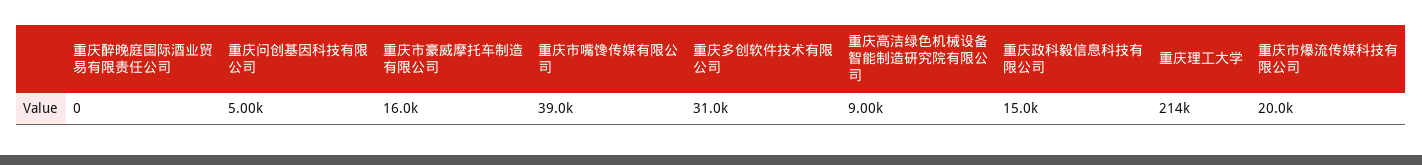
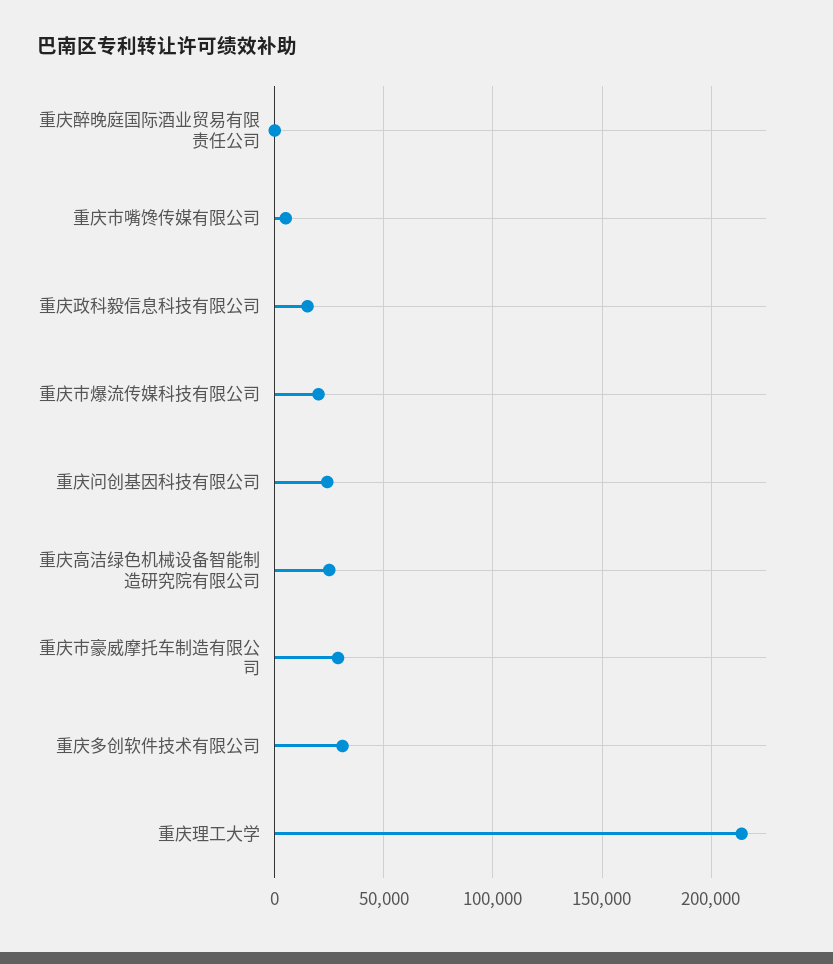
  {
    "重庆醉晚庭国际酒业贸易有限责任公司": 0,
-   "重庆问创基因科技有限公司": 5000,
+   "重庆问创基因科技有限公司": 25000,
-   "重庆市豪威摩托车制造有限公司": 16000,
+   "重庆市豪威摩托车制造有限公司": 30000,
-   "重庆市嘴馋传媒有限公司": 39000,
+   "重庆市嘴馋传媒有限公司": 5000,
    "重庆多创软件技术有限公司": 31000,
-   "重庆高洁绿色机械设备智能制造研究院有限公司": 9000,
+   "重庆高洁绿色机械设备智能制造研究院有限公司": 25000,
    "重庆政科毅信息科技有限公司": 15000,
    "重庆理工大学": 214000,
    "重庆市爆流传媒科技有限公司": 20000
  }

